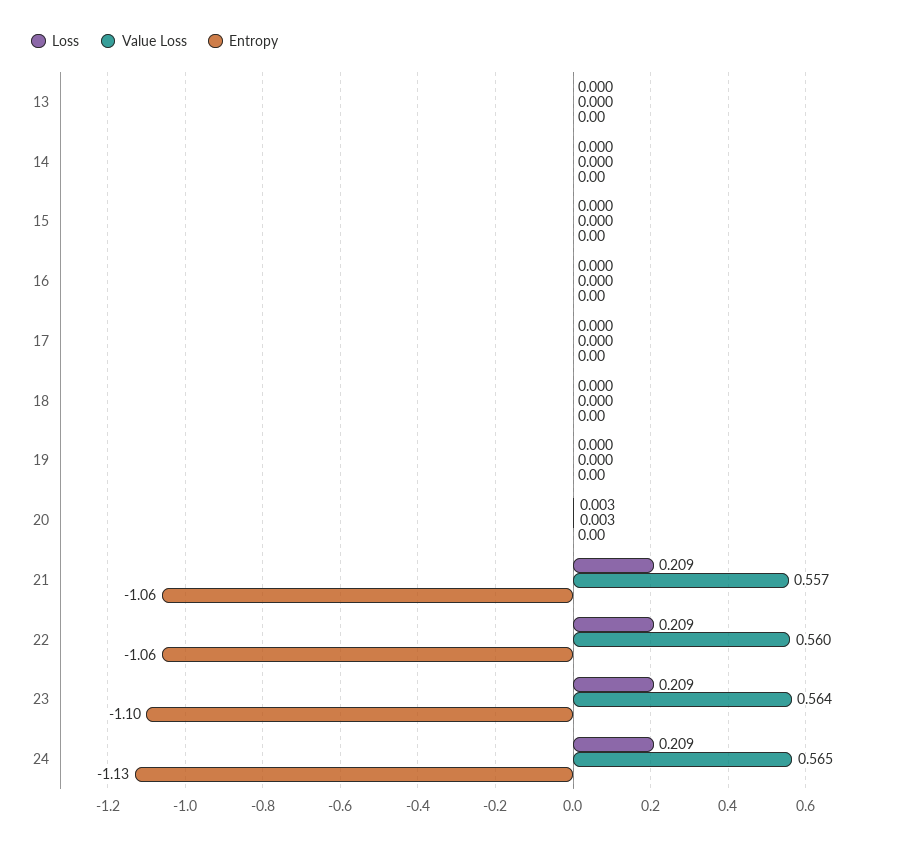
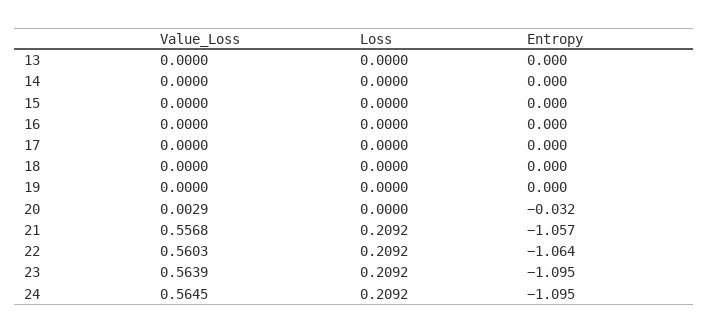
  {
    "Loss": {
      "13": 0,
      "14": 0,
      "15": 0,
      "16": 0,
      "17": 0,
      "18": 0,
      "19": 0,
-     "20": 0.003,
+     "20": 0,
      "21": 0.2092,
      "22": 0.2092,
      "23": 0.2092,
      "24": 0.2092
    },
    "Value Loss": {
      "13": 0,
      "14": 0,
      "15": 0,
      "16": 0,
      "17": 0,
      "18": 0,
      "19": 0,
      "20": 0.0029,
      "21": 0.5568,
      "22": 0.5603,
      "23": 0.5639,
      "24": 0.5645
    },
    "Entropy": {
      "13": 0,
      "14": 0,
      "15": 0,
      "16": 0,
      "17": 0,
      "18": 0,
      "19": 0,
-     "20": 0,
+     "20": -0.032,
      "21": -1.057,
      "22": -1.064,
      "23": -1.095,
-     "24": -1.13
+     "24": -1.095
    }
  }

